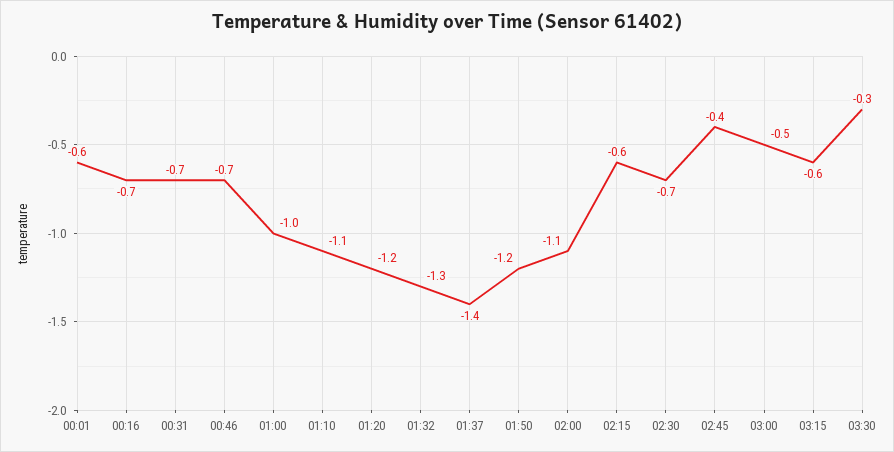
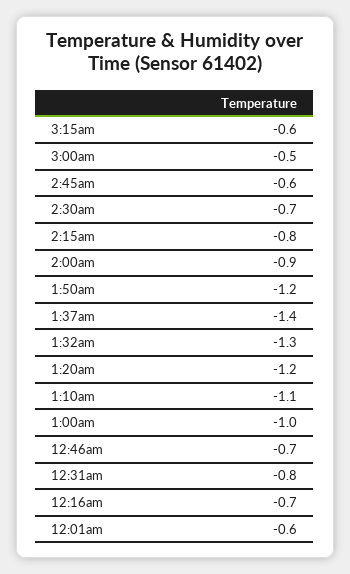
  {
    "00:01": -0.6,
    "00:16": -0.7,
-   "00:31": -0.7,
+   "00:31": -0.8,
    "00:46": -0.7,
    "01:00": -1,
    "01:10": -1.1,
    "01:20": -1.2,
    "01:32": -1.3,
    "01:37": -1.4,
    "01:50": -1.2,
-   "02:00": -1.1,
+   "02:00": -0.9,
-   "02:15": -0.6,
+   "02:15": -0.8,
    "02:30": -0.7,
-   "02:45": -0.4,
+   "02:45": -0.6,
    "03:00": -0.5,
-   "03:15": -0.6,
+   "03:15": -0.6
-   "03:30": -0.3
  }

